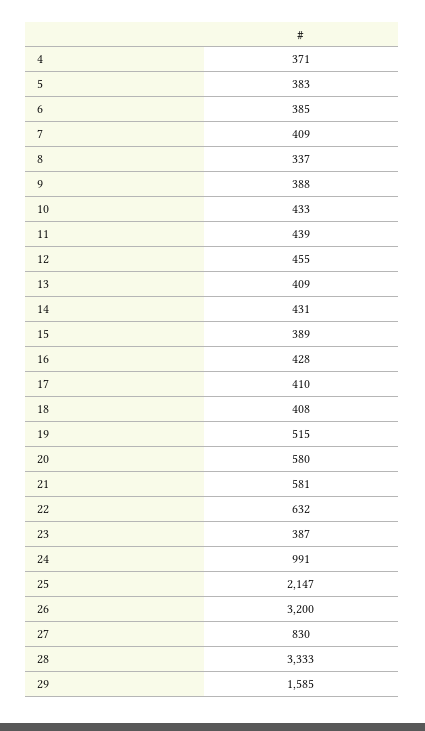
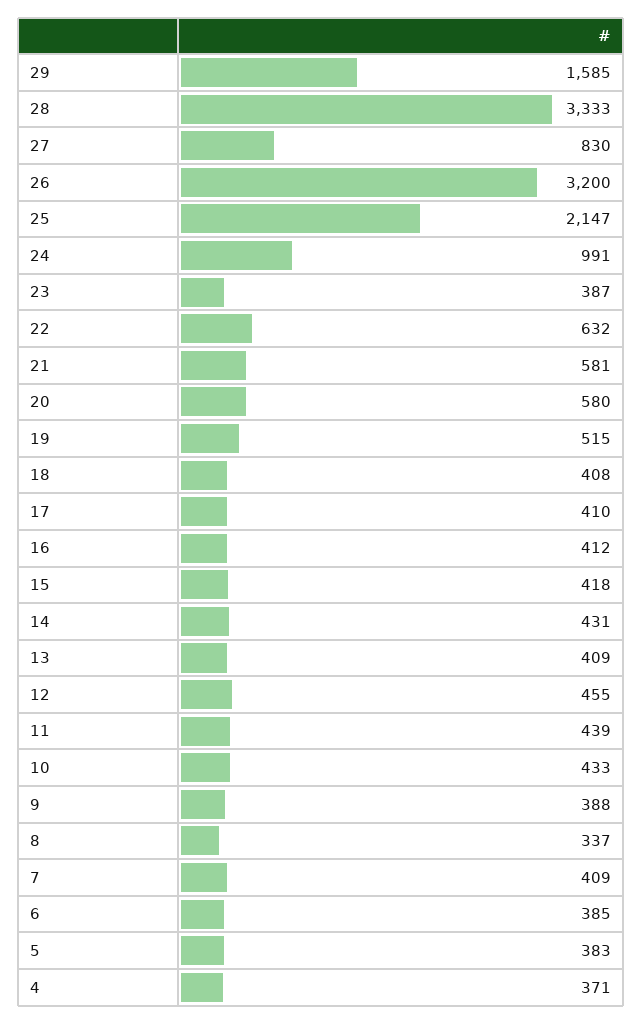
  {
    "4": 371,
    "5": 383,
    "6": 385,
    "7": 409,
    "8": 337,
    "9": 388,
    "10": 433,
    "11": 439,
    "12": 455,
    "13": 409,
    "14": 431,
-   "15": 389,
+   "15": 418,
-   "16": 428,
+   "16": 412,
    "17": 410,
    "18": 408,
    "19": 515,
    "20": 580,
    "21": 581,
    "22": 632,
    "23": 387,
    "24": 991,
    "25": 2147,
    "26": 3200,
    "27": 830,
    "28": 3333,
    "29": 1585
  }

